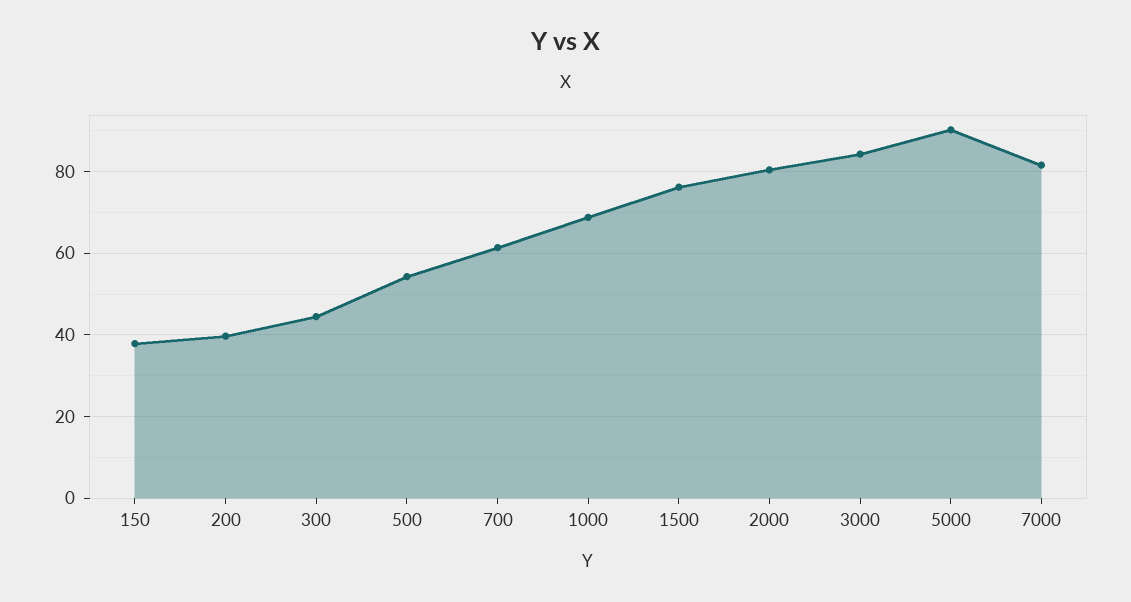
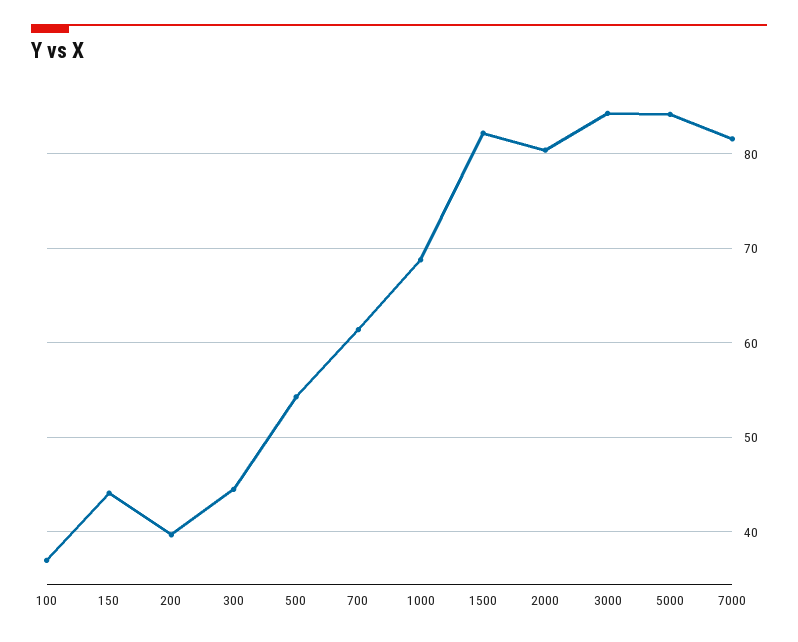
  {
-   "150": 38,
+   "150": 44,
    "200": 40,
    "300": 45,
    "500": 54,
    "700": 61,
    "1000": 69,
-   "1500": 76,
+   "1500": 82,
    "2000": 80,
    "3000": 84,
-   "5000": 90,
+   "5000": 84,
-   "7000": 82
+   "7000": 82,
+   "100": 37
  }

